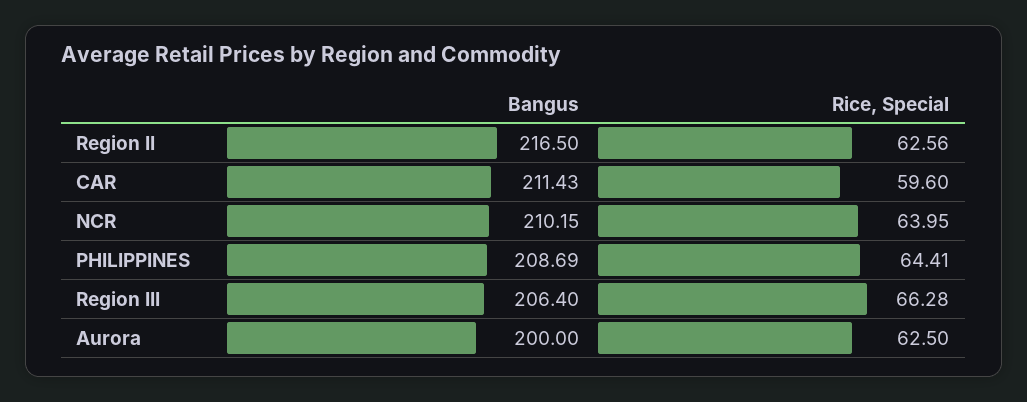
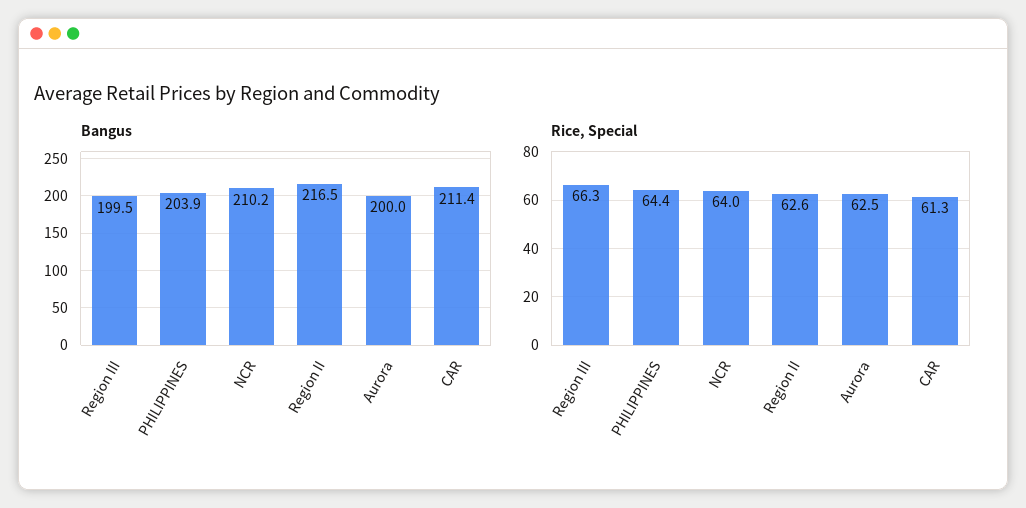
  {
    "Bangus": {
      "Region II": 216.5,
      "CAR": 211.43,
      "NCR": 210.15,
-     "PHILIPPINES": 208.69,
+     "PHILIPPINES": 203.9,
-     "Region III": 206.4,
+     "Region III": 199.5,
      "Aurora": 200
    },
    "Rice, Special": {
      "Region II": 62.56,
-     "CAR": 59.6,
+     "CAR": 61.3,
      "NCR": 63.95,
      "PHILIPPINES": 64.41,
      "Region III": 66.28,
      "Aurora": 62.5
    }
  }

